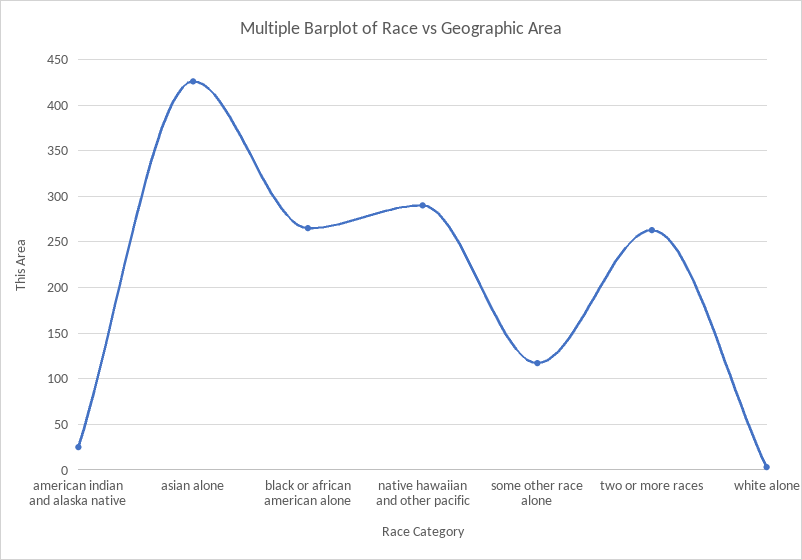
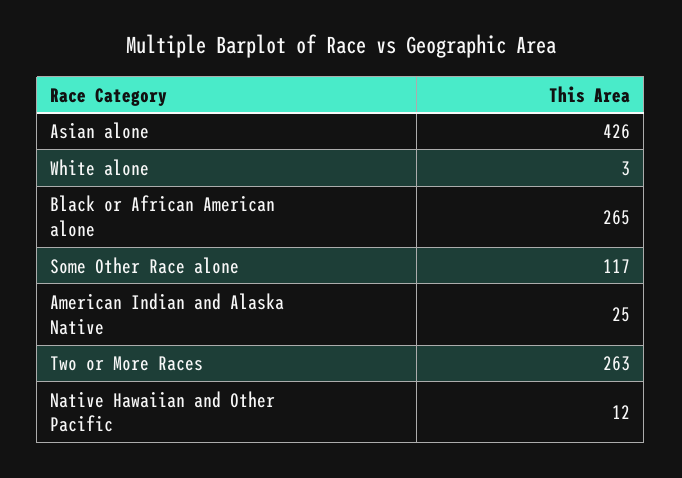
  {
    "american indian and alaska native": 25,
    "asian alone": 426,
    "black or african american alone": 265,
-   "native hawaiian and other pacific": 290,
+   "native hawaiian and other pacific": 12,
    "some other race alone": 117,
    "two or more races": 263,
    "white alone": 3
  }

